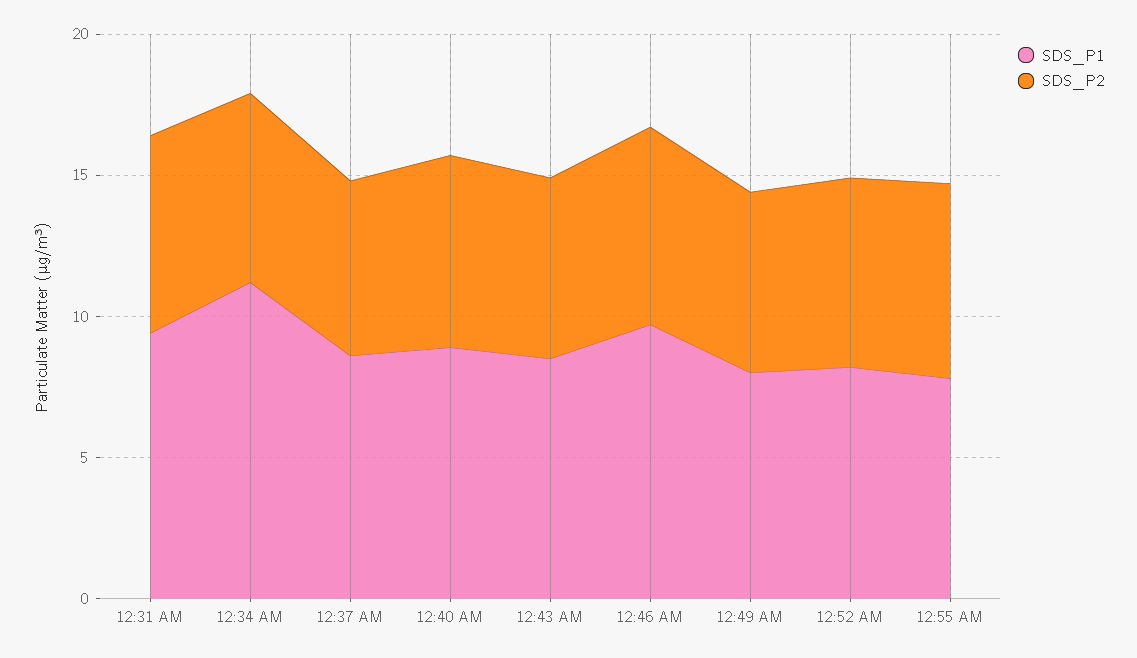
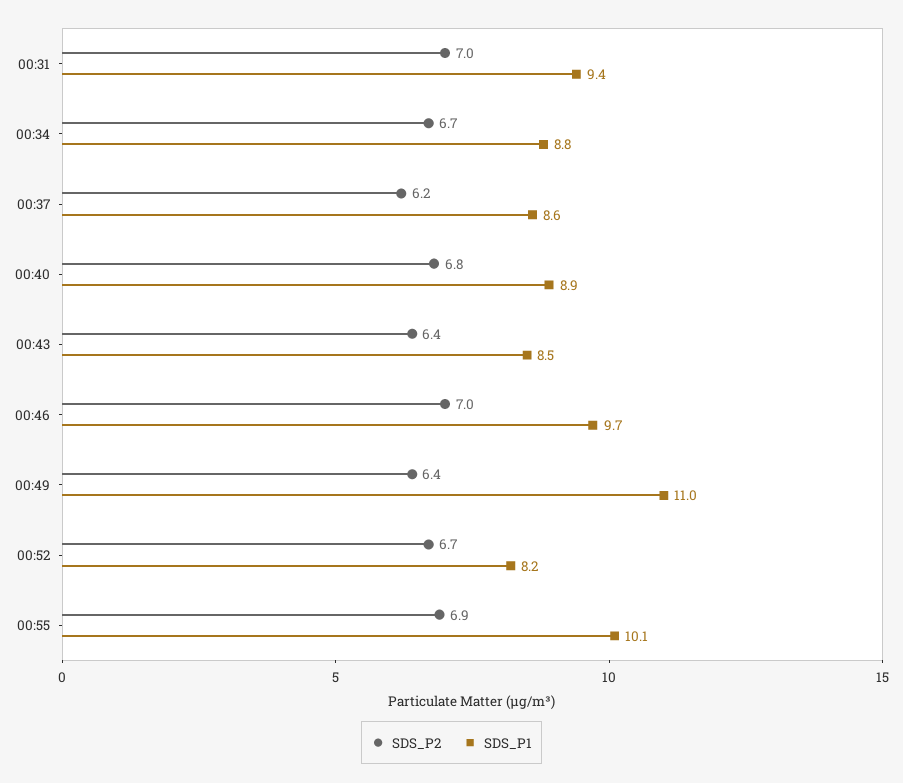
  {
    "SDS_P1": {
      "12:31 AM": 9.4,
-     "12:34 AM": 11,
+     "12:34 AM": 8.8,
      "12:37 AM": 8.6,
      "12:40 AM": 8.9,
      "12:43 AM": 8.5,
      "12:46 AM": 9.7,
-     "12:49 AM": 8,
+     "12:49 AM": 11,
      "12:52 AM": 8.2,
-     "12:55 AM": 8
+     "12:55 AM": 10.1
    },
    "SDS_P2": {
      "12:31 AM": 7,
      "12:34 AM": 6.7,
      "12:37 AM": 6.2,
      "12:40 AM": 6.8,
      "12:43 AM": 6.4,
      "12:46 AM": 7,
      "12:49 AM": 6.4,
      "12:52 AM": 6.7,
      "12:55 AM": 6.9
    }
  }

